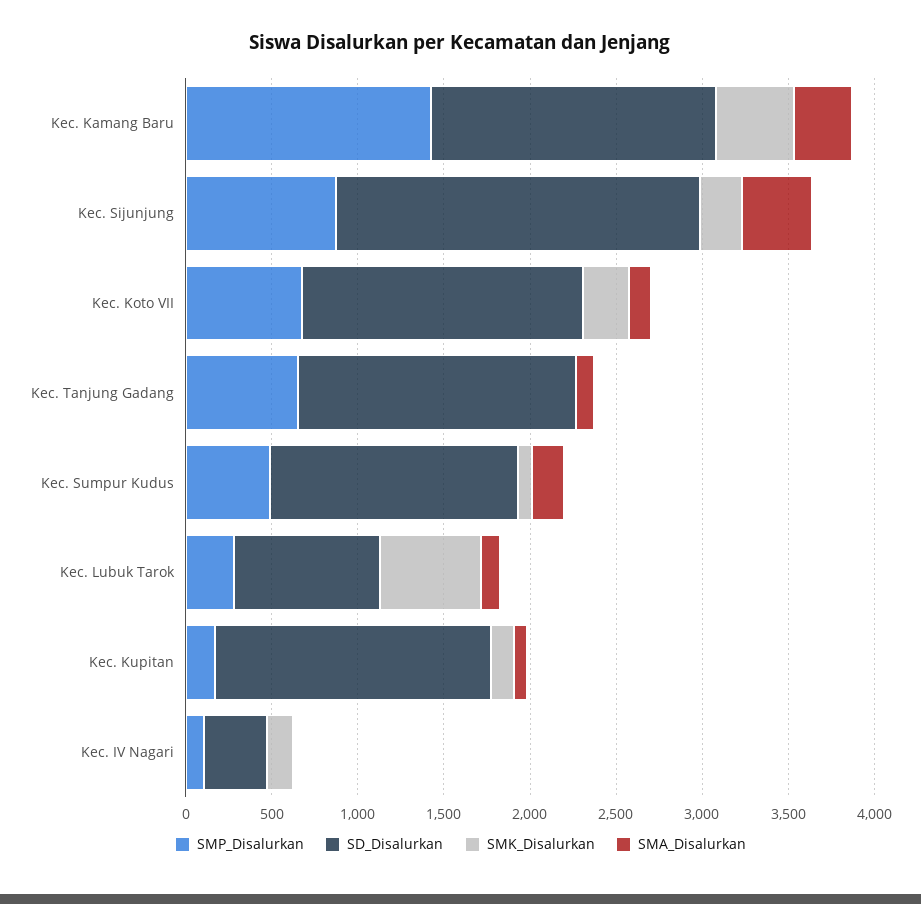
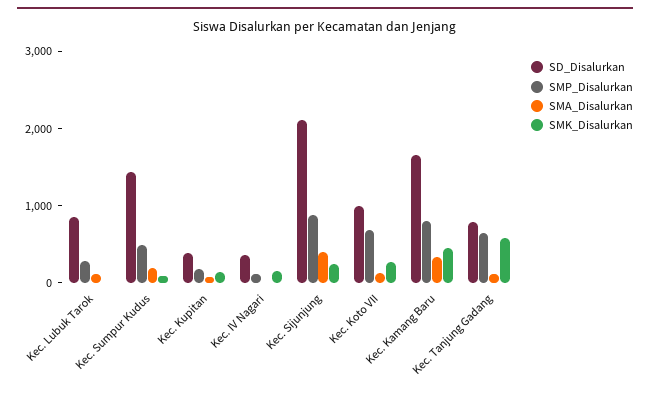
  {
    "SMP_Disalurkan": {
-     "Kec. Kamang Baru": 1400,
+     "Kec. Kamang Baru": 800,
      "Kec. Sijunjung": 900,
      "Kec. Koto VII": 700,
      "Kec. Tanjung Gadang": 700,
      "Kec. Sumpur Kudus": 500,
      "Kec. Lubuk Tarok": 300,
      "Kec. Kupitan": 200,
      "Kec. IV Nagari": 100
    },
    "SD_Disalurkan": {
      "Kec. Kamang Baru": 1700,
      "Kec. Sijunjung": 2100,
-     "Kec. Koto VII": 1600,
+     "Kec. Koto VII": 1000,
-     "Kec. Tanjung Gadang": 1600,
+     "Kec. Tanjung Gadang": 800,
      "Kec. Sumpur Kudus": 1400,
      "Kec. Lubuk Tarok": 900,
-     "Kec. Kupitan": 1600,
+     "Kec. Kupitan": 400,
      "Kec. IV Nagari": 400
    },
    "SMK_Disalurkan": {
      "Kec. Kamang Baru": 500,
      "Kec. Sijunjung": 200,
      "Kec. Koto VII": 300,
-     "Kec. Tanjung Gadang": 0,
+     "Kec. Tanjung Gadang": 600,
      "Kec. Sumpur Kudus": 100,
-     "Kec. Lubuk Tarok": 600,
+     "Kec. Lubuk Tarok": 0,
      "Kec. Kupitan": 100,
      "Kec. IV Nagari": 200
    },
    "SMA_Disalurkan": {
      "Kec. Kamang Baru": 300,
      "Kec. Sijunjung": 400,
      "Kec. Koto VII": 100,
      "Kec. Tanjung Gadang": 100,
      "Kec. Sumpur Kudus": 200,
      "Kec. Lubuk Tarok": 100,
      "Kec. Kupitan": 100,
      "Kec. IV Nagari": 0
    }
  }

